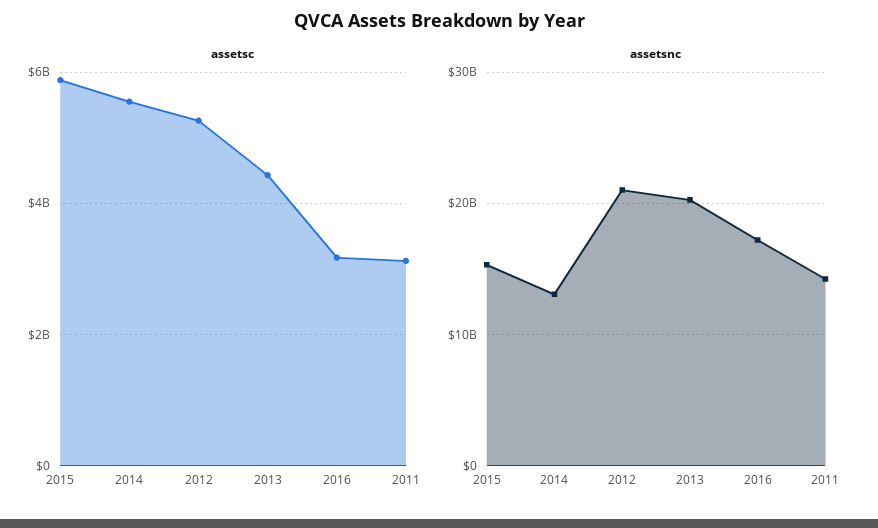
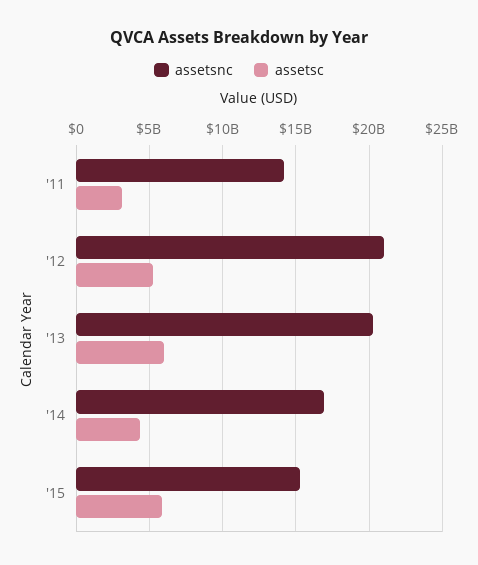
  {
    "assetsc": {
      "2015": 5800000000,
-     "2014": 5600000000,
+     "2014": 4500000000,
      "2012": 5200000000,
-     "2013": 4400000000,
+     "2013": 6000000000,
-     "2016": 3200000000,
      "2011": 3200000000
    },
    "assetsnc": {
      "2015": 15500000000,
-     "2014": 13000000000,
+     "2014": 17000000000,
      "2012": 21000000000,
      "2013": 20500000000,
-     "2016": 17000000000,
      "2011": 14000000000
    }
  }

